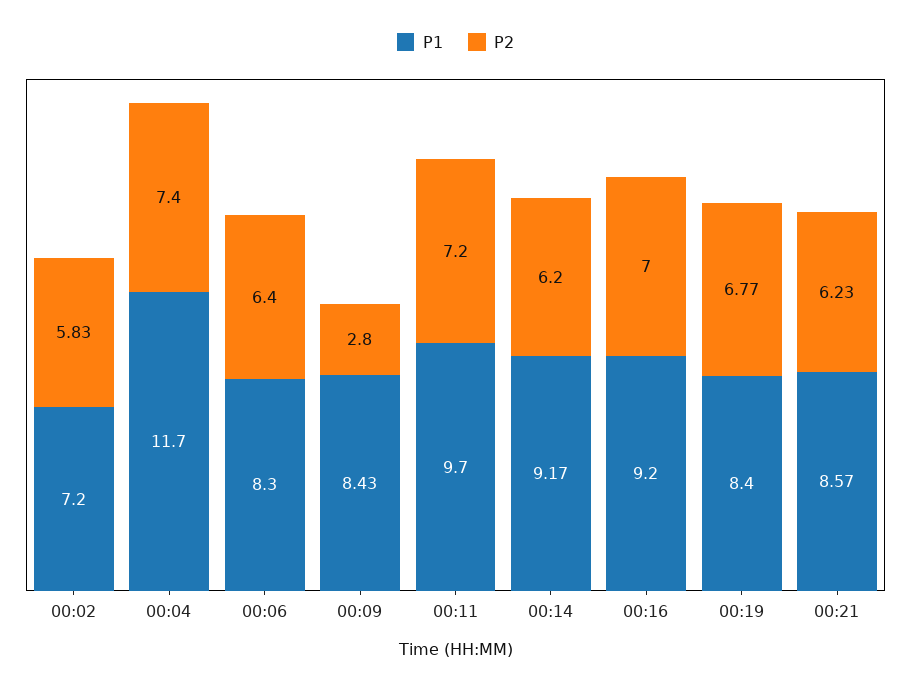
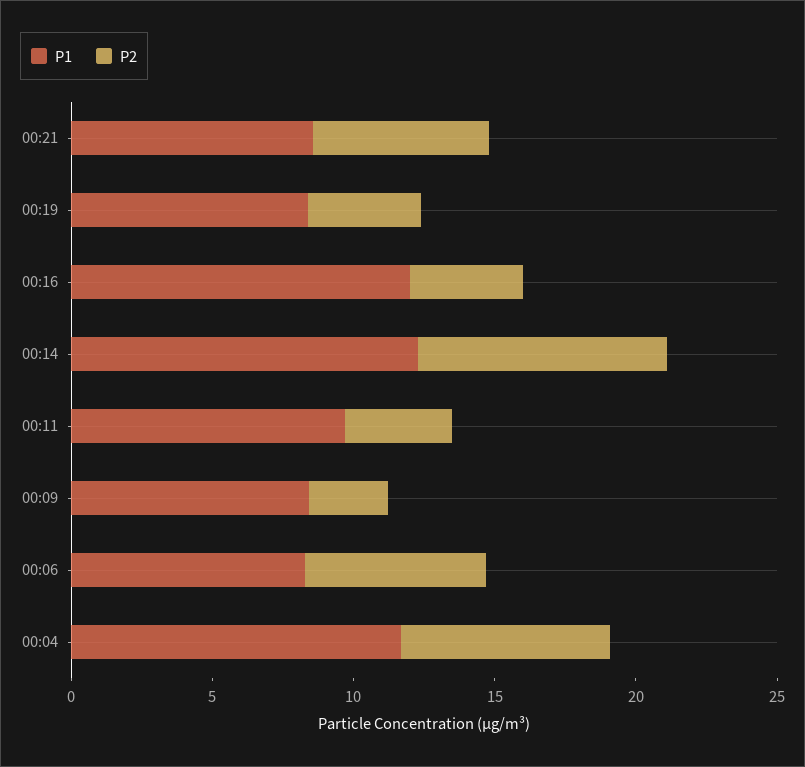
  {
    "P1": {
-     "00:02": 7.2,
      "00:04": 11.7,
      "00:06": 8.3,
      "00:09": 8.43,
      "00:11": 9.7,
-     "00:14": 9.17,
+     "00:14": 12,
-     "00:16": 9.2,
+     "00:16": 12,
      "00:19": 8.4,
      "00:21": 8.57
    },
    "P2": {
-     "00:02": 5.83,
      "00:04": 7.4,
      "00:06": 6.4,
      "00:09": 2.8,
-     "00:11": 7.2,
+     "00:11": 4,
-     "00:14": 6.2,
+     "00:14": 9,
-     "00:16": 7,
+     "00:16": 4,
-     "00:19": 6.77,
+     "00:19": 4,
      "00:21": 6.23
    }
  }

